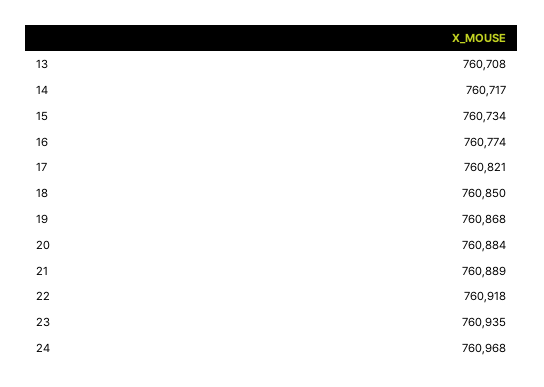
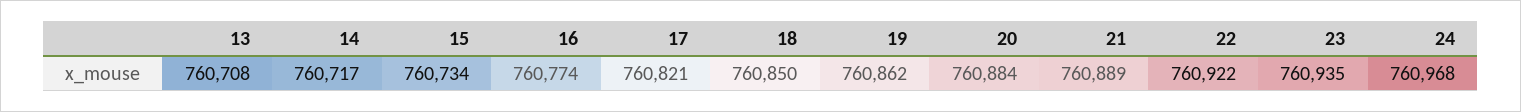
  {
    "13": 760708,
    "14": 760717,
    "15": 760734,
    "16": 760774,
    "17": 760821,
    "18": 760850,
-   "19": 760868,
+   "19": 760862,
    "20": 760884,
    "21": 760889,
-   "22": 760918,
+   "22": 760922,
    "23": 760935,
    "24": 760968
  }

